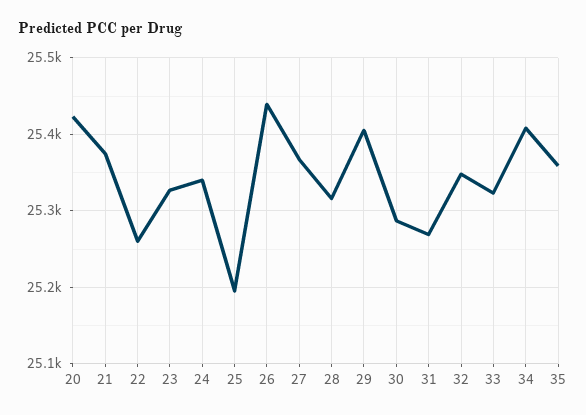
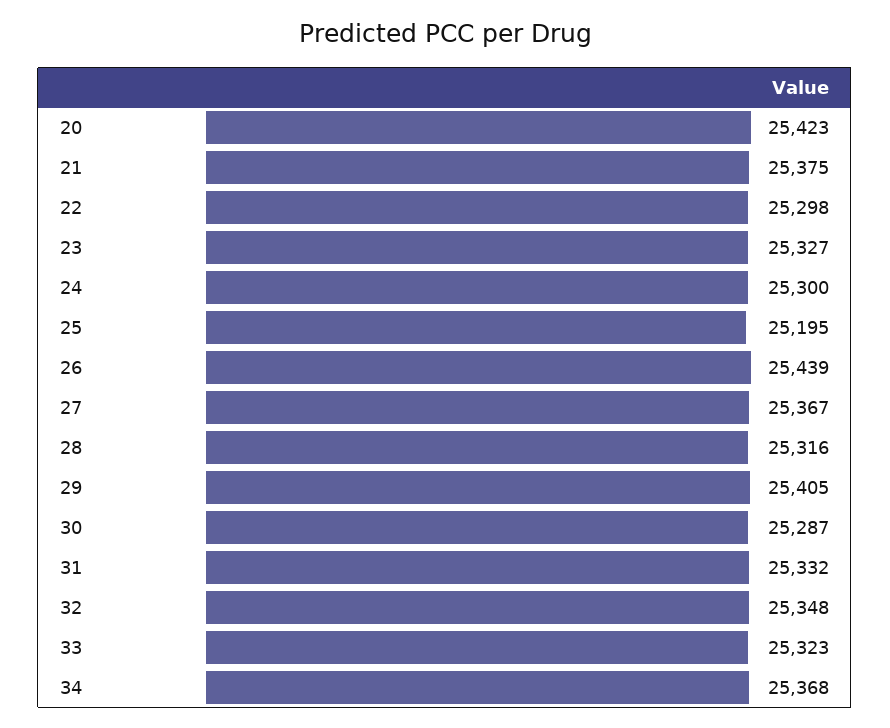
  {
    "20": 25423,
    "21": 25375,
-   "22": 25260,
+   "22": 25298,
    "23": 25327,
-   "24": 25340,
+   "24": 25300,
    "25": 25195,
    "26": 25439,
    "27": 25367,
    "28": 25316,
    "29": 25405,
    "30": 25287,
-   "31": 25270,
+   "31": 25332,
    "32": 25348,
    "33": 25323,
-   "34": 25410,
+   "34": 25368
-   "35": 25360
  }

